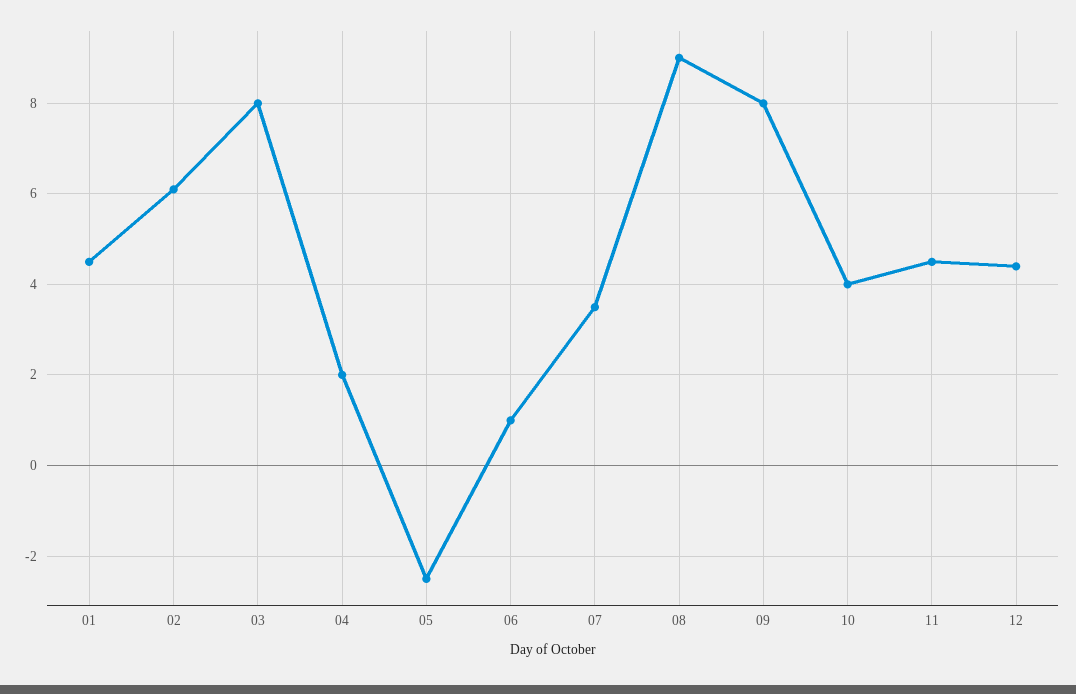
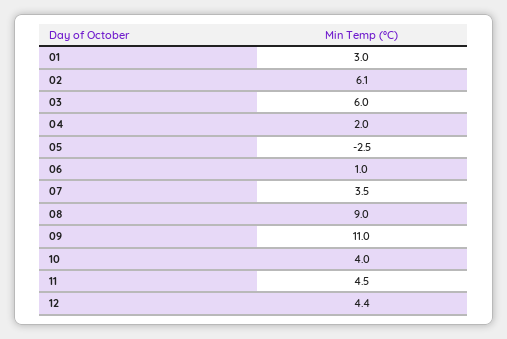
  {
-   "01": 4.5,
+   "01": 3,
    "02": 6.1,
-   "03": 8,
+   "03": 6,
    "04": 2,
    "05": -2.5,
    "06": 1,
    "07": 3.5,
    "08": 9,
-   "09": 8,
+   "09": 11,
    "10": 4,
    "11": 4.5,
    "12": 4.4
  }

